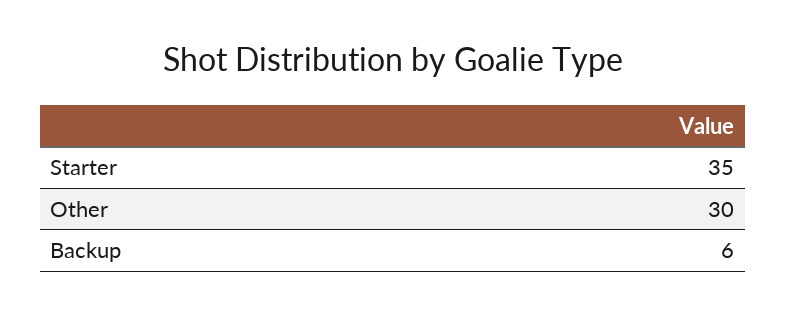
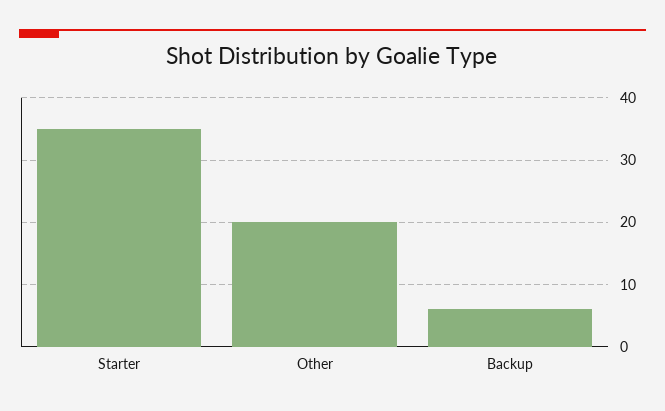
  {
    "Starter": 35,
-   "Other": 30,
+   "Other": 20,
    "Backup": 6
  }

